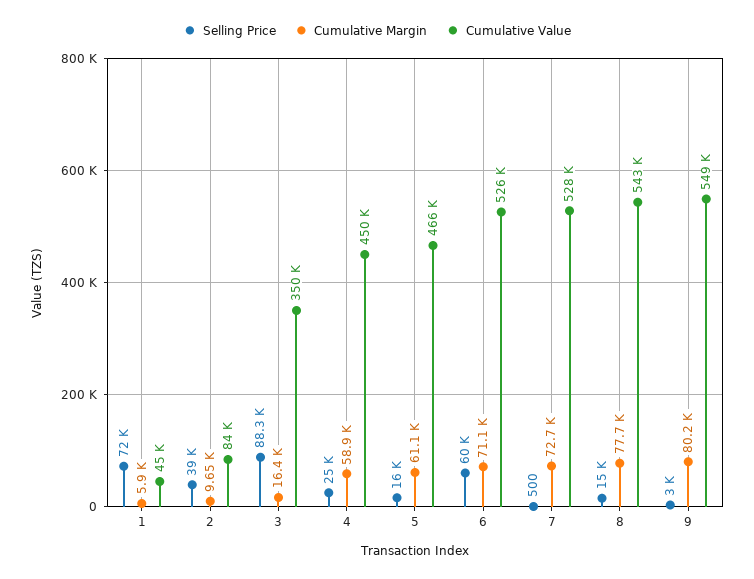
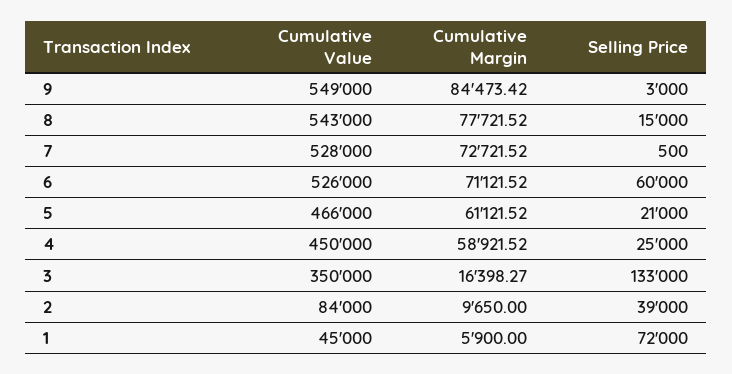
  {
    "Selling Price": {
      "1": 72000,
      "2": 39000,
-     "3": 88300,
+     "3": 133000,
      "4": 25000,
-     "5": 16000,
+     "5": 21000,
      "6": 60000,
      "7": 500,
      "8": 15000,
      "9": 3000
    },
    "Cumulative Margin": {
      "1": 5900,
      "2": 9650,
      "3": 16398.27,
      "4": 58921.52,
      "5": 61121.52,
      "6": 71121.52,
      "7": 72721.52,
      "8": 77721.52,
-     "9": 80200
+     "9": 84473.42
    },
    "Cumulative Value": {
      "1": 45000,
      "2": 84000,
      "3": 350000,
      "4": 450000,
      "5": 466000,
      "6": 526000,
      "7": 528000,
      "8": 543000,
      "9": 549000
    }
  }

